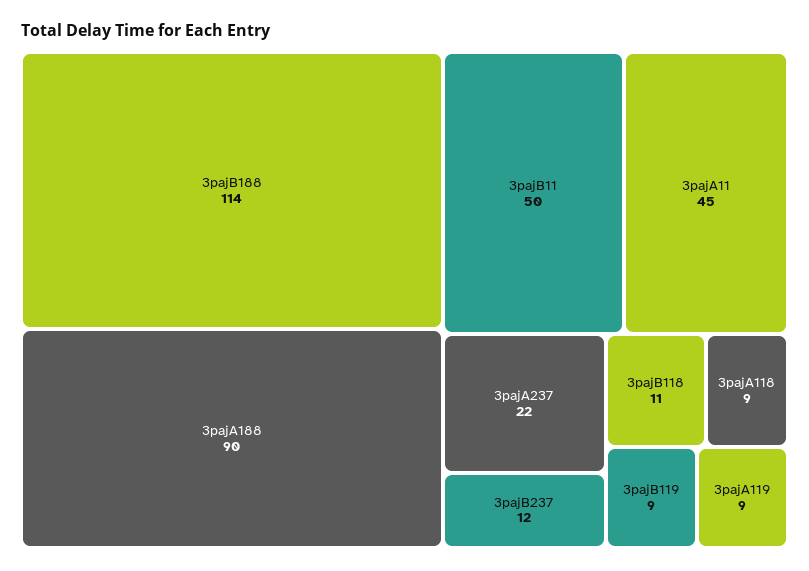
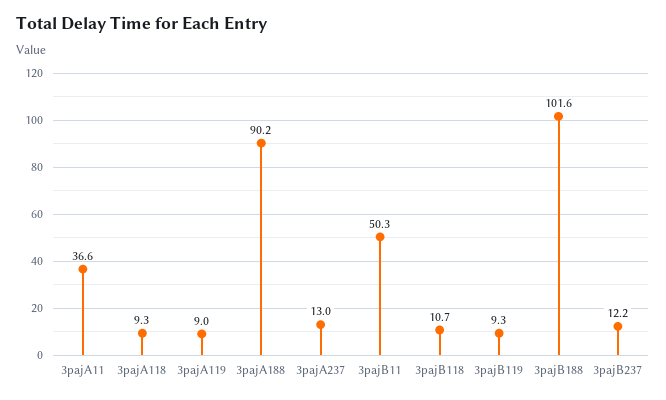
  {
-   "3pajB188": 114,
+   "3pajB188": 101.6,
    "3pajA188": 90.2,
    "3pajB11": 50.3,
-   "3pajA11": 45,
+   "3pajA11": 36.6,
-   "3pajA237": 22,
+   "3pajA237": 13,
    "3pajB237": 12.2,
    "3pajB118": 10.7,
    "3pajA118": 9.3,
    "3pajB119": 9.3,
    "3pajA119": 9
  }

